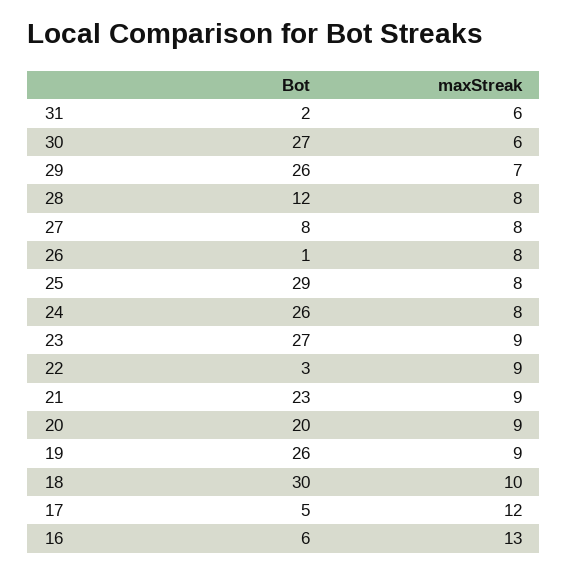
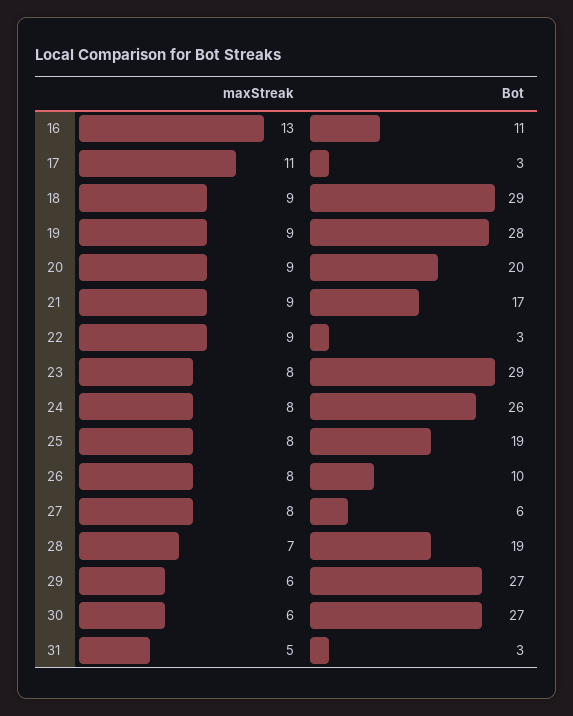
  {
    "Bot": {
-     "31": 2,
+     "31": 3,
      "30": 27,
-     "29": 26,
+     "29": 27,
-     "28": 12,
+     "28": 19,
-     "27": 8,
+     "27": 6,
-     "26": 1,
+     "26": 10,
-     "25": 29,
+     "25": 19,
      "24": 26,
-     "23": 27,
+     "23": 29,
      "22": 3,
-     "21": 23,
+     "21": 17,
      "20": 20,
-     "19": 26,
+     "19": 28,
-     "18": 30,
+     "18": 29,
-     "17": 5,
+     "17": 3,
-     "16": 6
+     "16": 11
    },
    "maxStreak": {
-     "31": 6,
+     "31": 5,
      "30": 6,
-     "29": 7,
+     "29": 6,
-     "28": 8,
+     "28": 7,
      "27": 8,
      "26": 8,
      "25": 8,
      "24": 8,
-     "23": 9,
+     "23": 8,
      "22": 9,
      "21": 9,
      "20": 9,
      "19": 9,
-     "18": 10,
+     "18": 9,
-     "17": 12,
+     "17": 11,
      "16": 13
    }
  }

